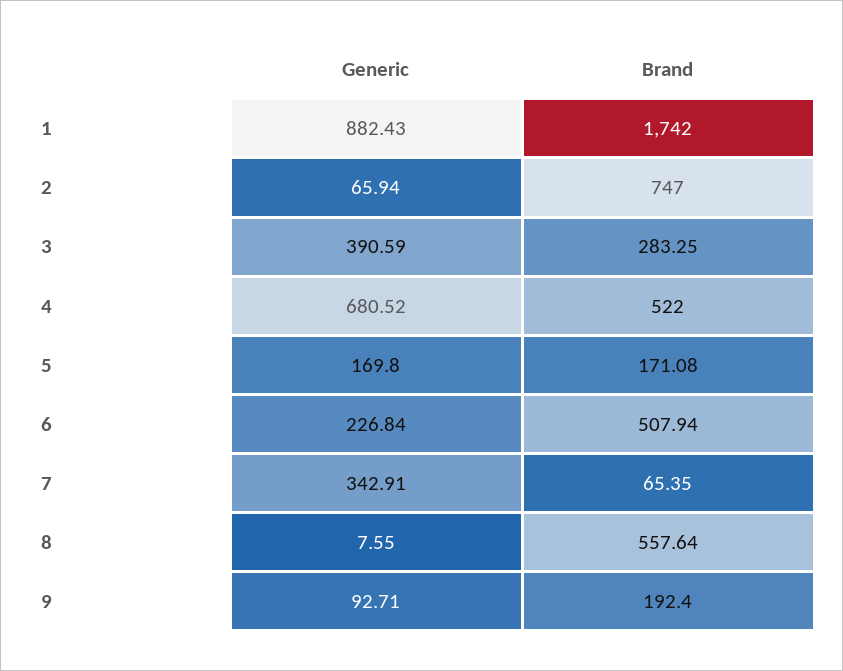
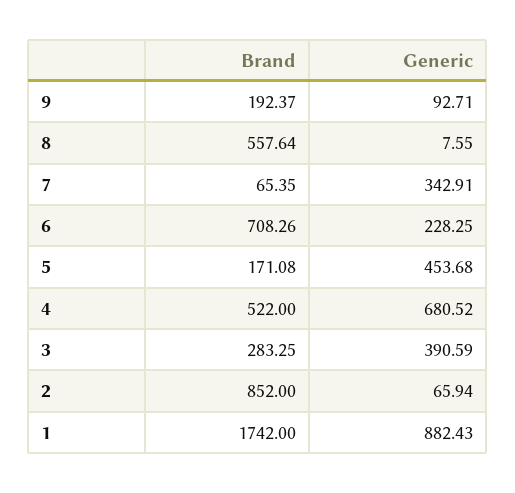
  {
    "Generic": {
      "1": 882.43,
      "2": 65.94,
      "3": 390.59,
      "4": 680.52,
-     "5": 169.8,
+     "5": 453.68,
-     "6": 226.84,
+     "6": 228.25,
      "7": 342.91,
      "8": 7.55,
      "9": 92.71
    },
    "Brand": {
      "1": 1742,
-     "2": 747,
+     "2": 852,
      "3": 283.25,
      "4": 522,
      "5": 171.08,
-     "6": 507.94,
+     "6": 708.26,
      "7": 65.35,
      "8": 557.64,
-     "9": 192.4
+     "9": 192.37
    }
  }

